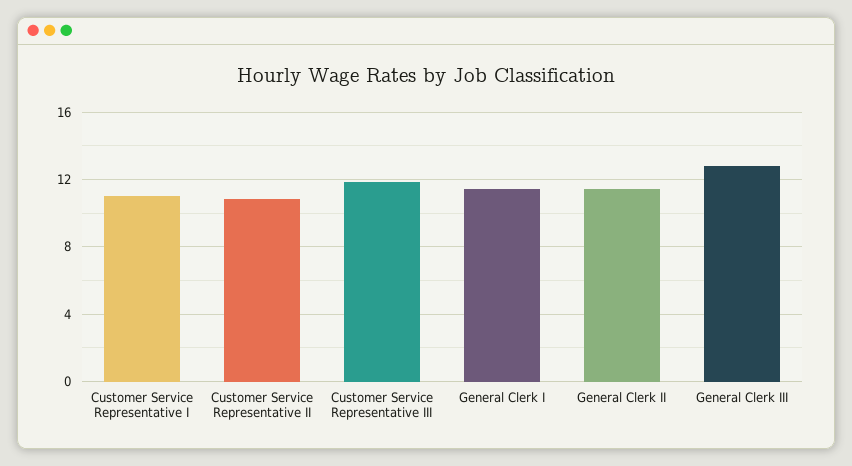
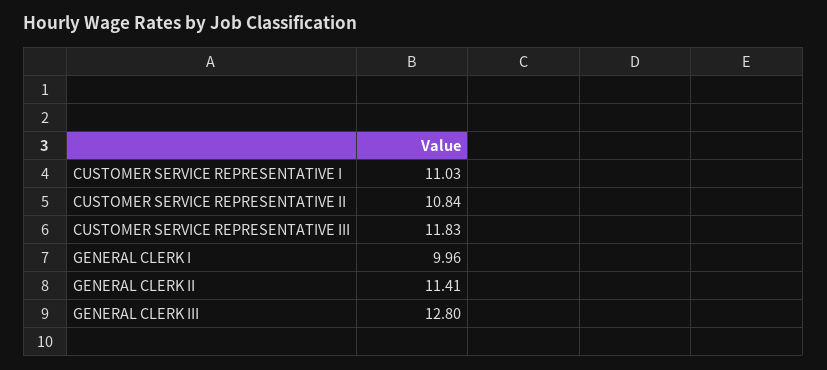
  {
    "Customer Service Representative I": 11.03,
    "Customer Service Representative II": 10.84,
    "Customer Service Representative III": 11.83,
-   "General Clerk I": 11.5,
+   "General Clerk I": 9.96,
    "General Clerk II": 11.41,
    "General Clerk III": 12.8
  }

